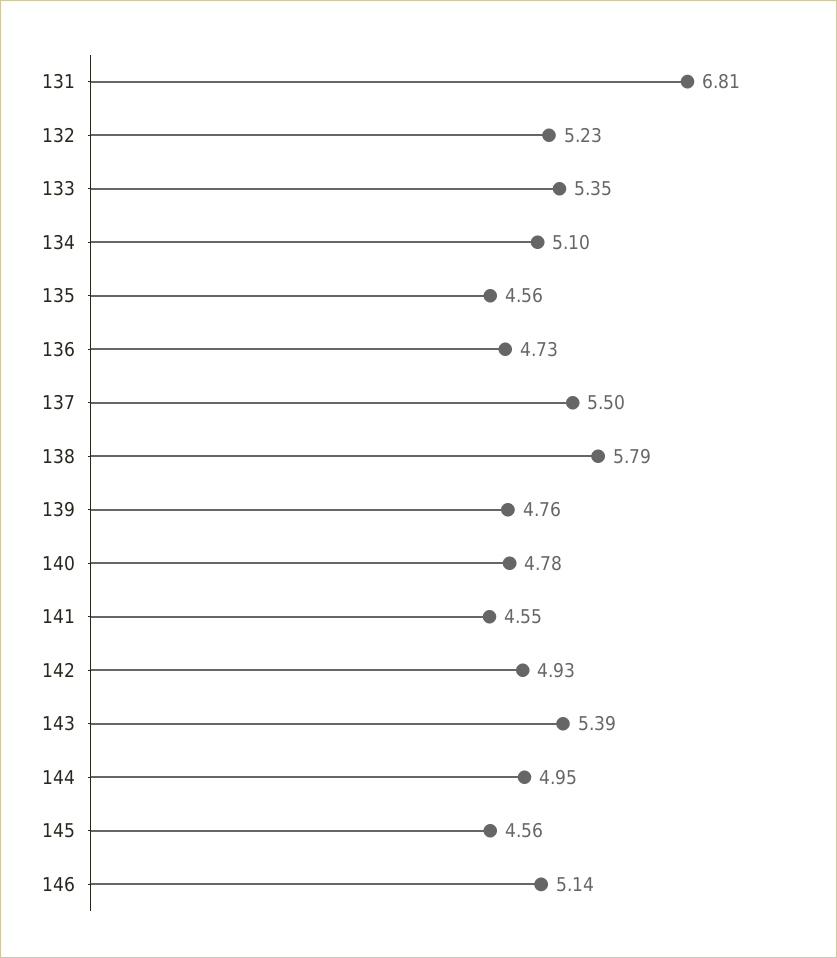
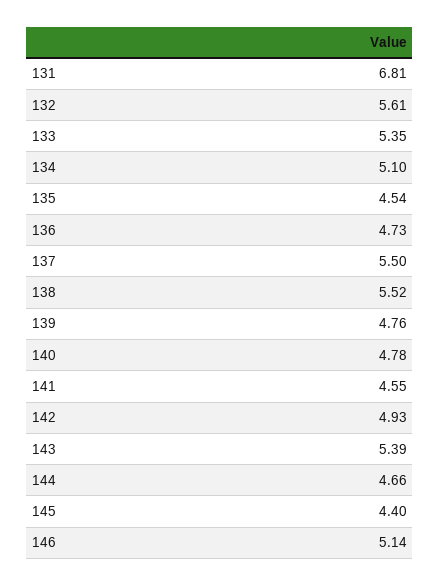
  {
    "131": 6.81,
-   "132": 5.23,
+   "132": 5.61,
    "133": 5.35,
    "134": 5.1,
-   "135": 4.56,
+   "135": 4.54,
    "136": 4.73,
    "137": 5.5,
-   "138": 5.79,
+   "138": 5.52,
    "139": 4.76,
    "140": 4.78,
    "141": 4.55,
    "142": 4.93,
    "143": 5.39,
-   "144": 4.95,
+   "144": 4.66,
-   "145": 4.56,
+   "145": 4.4,
    "146": 5.14
  }

